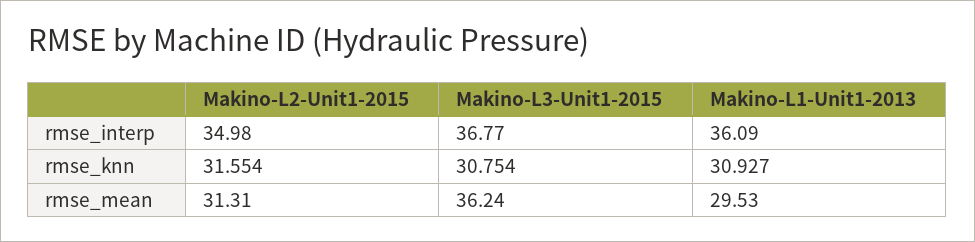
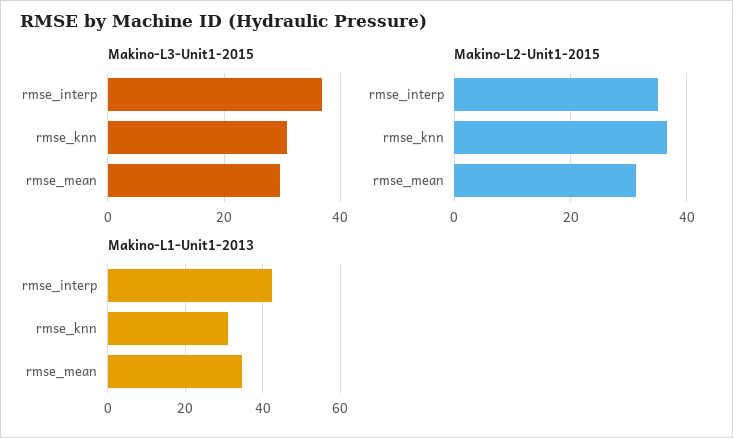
  {
    "Makino-L2-Unit1-2015": {
      "rmse_interp": 34.98,
-     "rmse_knn": 31.554,
+     "rmse_knn": 36,
      "rmse_mean": 31.31
    },
    "Makino-L3-Unit1-2015": {
      "rmse_interp": 36.77,
      "rmse_knn": 30.754,
-     "rmse_mean": 36.24
+     "rmse_mean": 30
    },
    "Makino-L1-Unit1-2013": {
-     "rmse_interp": 36.09,
+     "rmse_interp": 42,
      "rmse_knn": 30.927,
-     "rmse_mean": 29.53
+     "rmse_mean": 34
    }
  }

